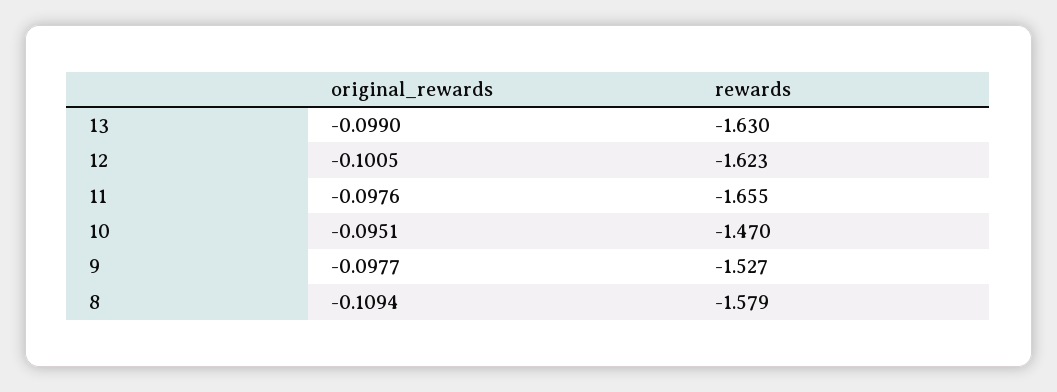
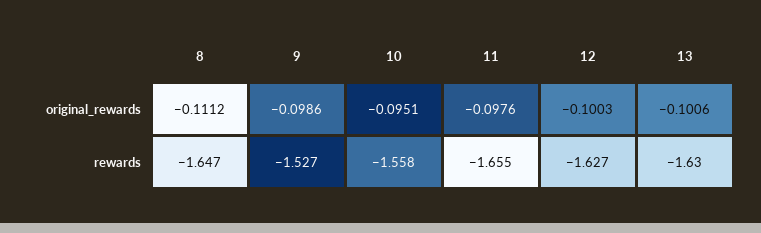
  {
    "original_rewards": {
-     "13": -0.099,
+     "13": -0.1006,
-     "12": -0.1005,
+     "12": -0.1003,
      "11": -0.0976,
      "10": -0.0951,
-     "9": -0.0977,
+     "9": -0.0986,
-     "8": -0.1094
+     "8": -0.1112
    },
    "rewards": {
      "13": -1.63,
-     "12": -1.623,
+     "12": -1.627,
      "11": -1.655,
-     "10": -1.47,
+     "10": -1.558,
      "9": -1.527,
-     "8": -1.579
+     "8": -1.647
    }
  }

